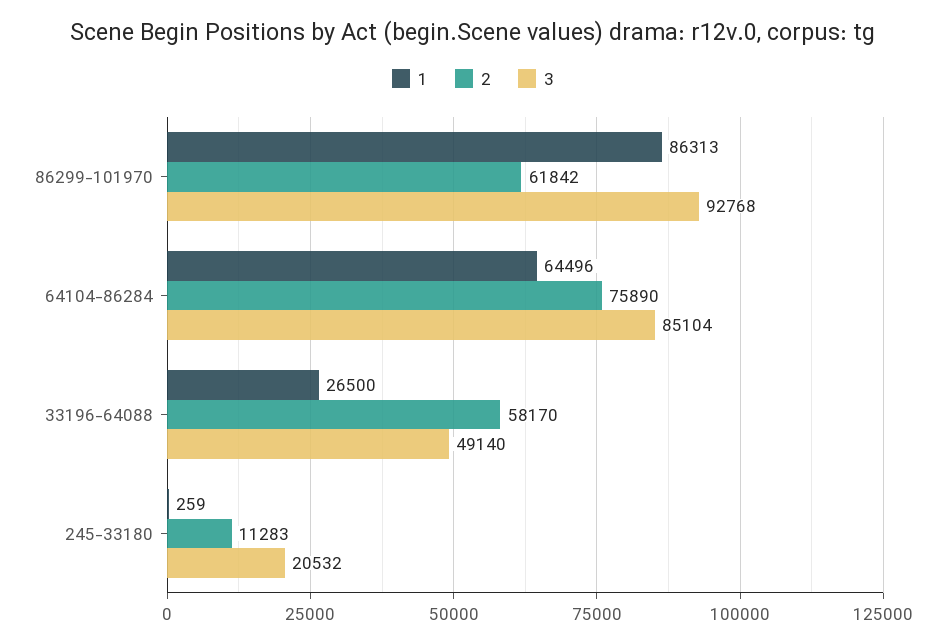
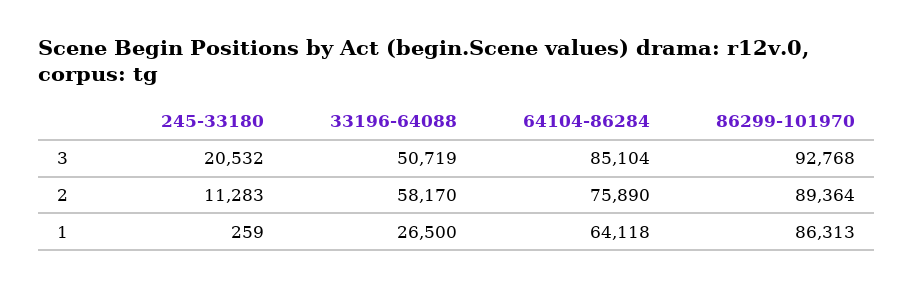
  {
    "1": {
      "86299-101970": 86313,
-     "64104-86284": 64496,
+     "64104-86284": 64118,
      "33196-64088": 26500,
      "245-33180": 259
    },
    "2": {
-     "86299-101970": 61842,
+     "86299-101970": 89364,
      "64104-86284": 75890,
      "33196-64088": 58170,
      "245-33180": 11283
    },
    "3": {
      "86299-101970": 92768,
      "64104-86284": 85104,
-     "33196-64088": 49140,
+     "33196-64088": 50719,
      "245-33180": 20532
    }
  }

